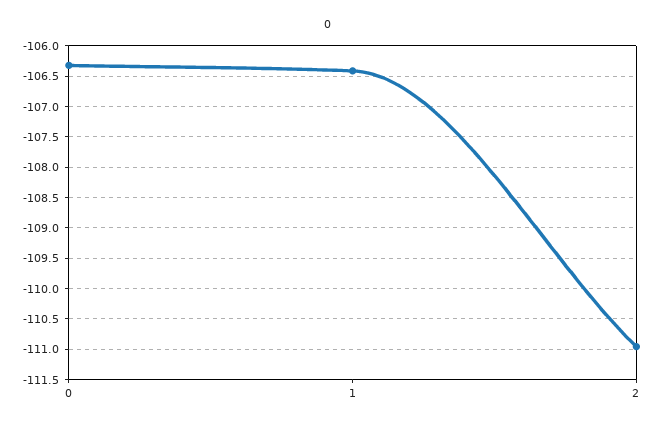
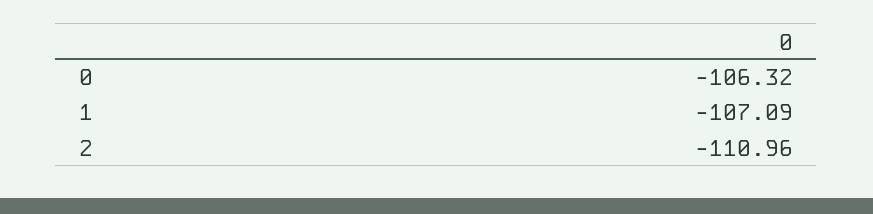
  {
    "0": -106.32,
-   "1": -106.4,
+   "1": -107.09,
    "2": -110.96
  }

